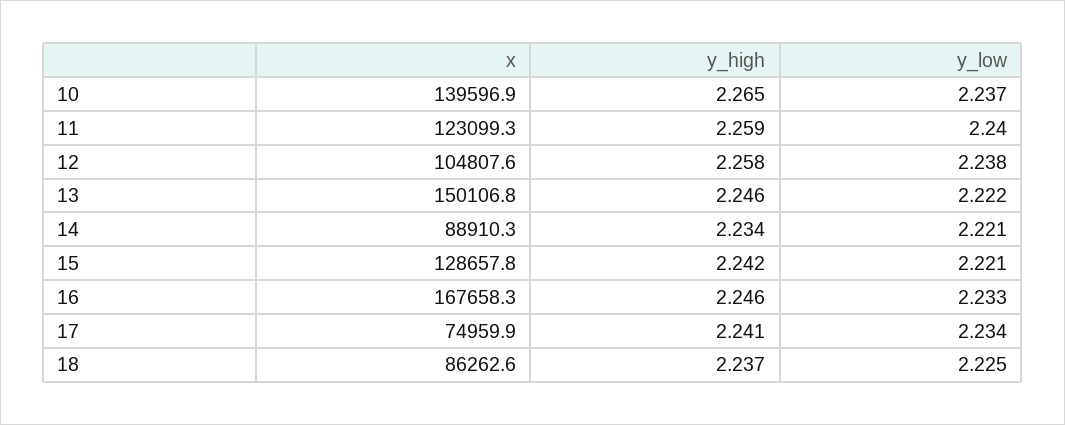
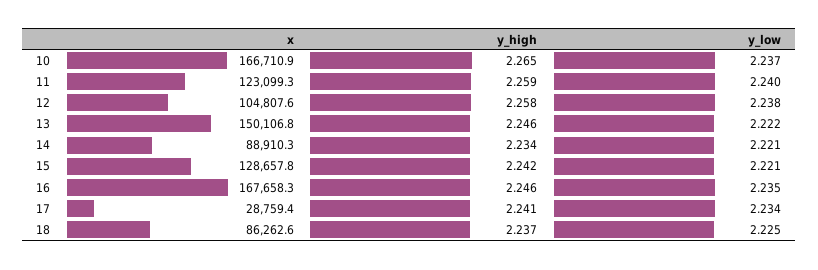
  {
    "x": {
-     "10": 139596.9,
+     "10": 166710.9,
      "11": 123099.3,
      "12": 104807.6,
      "13": 150106.8,
      "14": 88910.3,
      "15": 128657.8,
      "16": 167658.3,
-     "17": 74959.9,
+     "17": 28759.4,
      "18": 86262.6
    },
    "y_high": {
      "10": 2.265,
      "11": 2.259,
      "12": 2.258,
      "13": 2.246,
      "14": 2.234,
      "15": 2.242,
      "16": 2.246,
      "17": 2.241,
      "18": 2.237
    },
    "y_low": {
      "10": 2.237,
      "11": 2.24,
      "12": 2.238,
      "13": 2.222,
      "14": 2.221,
      "15": 2.221,
-     "16": 2.233,
+     "16": 2.235,
      "17": 2.234,
      "18": 2.225
    }
  }

